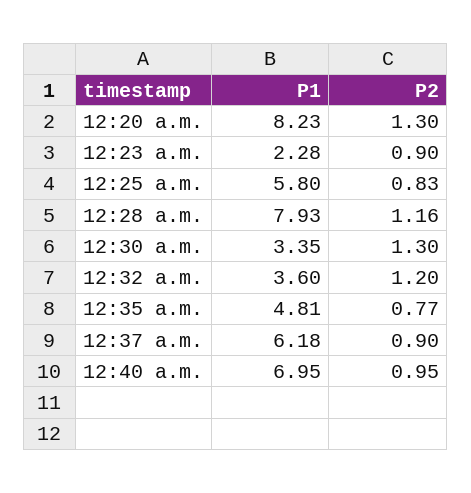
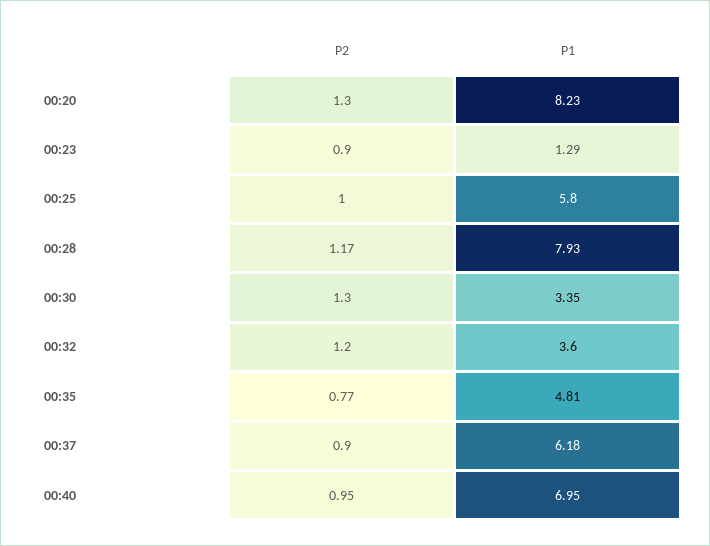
  {
    "P1": {
      "12:20 a.m.": 8.23,
-     "12:23 a.m.": 2.28,
+     "12:23 a.m.": 1.29,
      "12:25 a.m.": 5.8,
      "12:28 a.m.": 7.93,
      "12:30 a.m.": 3.35,
      "12:32 a.m.": 3.6,
      "12:35 a.m.": 4.81,
      "12:37 a.m.": 6.18,
      "12:40 a.m.": 6.95
    },
    "P2": {
      "12:20 a.m.": 1.3,
      "12:23 a.m.": 0.9,
-     "12:25 a.m.": 0.83,
+     "12:25 a.m.": 1,
-     "12:28 a.m.": 1.16,
+     "12:28 a.m.": 1.17,
      "12:30 a.m.": 1.3,
      "12:32 a.m.": 1.2,
      "12:35 a.m.": 0.77,
      "12:37 a.m.": 0.9,
      "12:40 a.m.": 0.95
    }
  }

